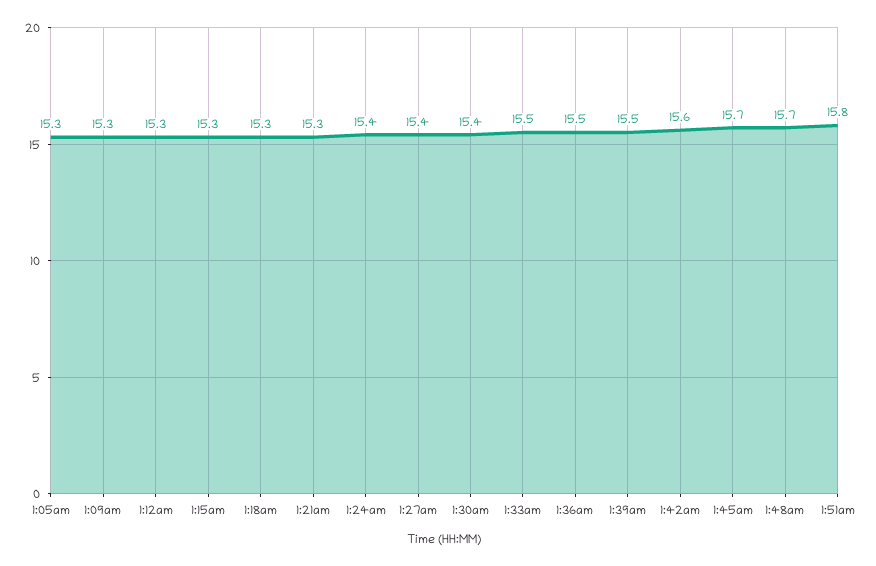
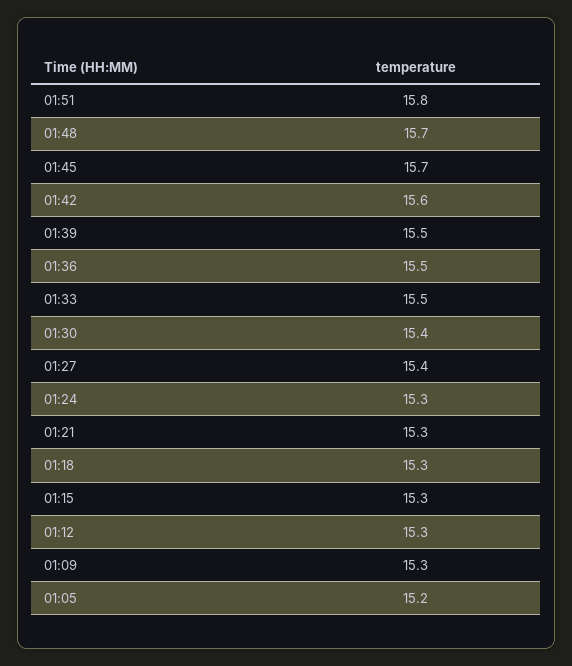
  {
-   "1:05am": 15.3,
+   "1:05am": 15.2,
    "1:09am": 15.3,
    "1:12am": 15.3,
    "1:15am": 15.3,
    "1:18am": 15.3,
    "1:21am": 15.3,
-   "1:24am": 15.4,
+   "1:24am": 15.3,
    "1:27am": 15.4,
    "1:30am": 15.4,
    "1:33am": 15.5,
    "1:36am": 15.5,
    "1:39am": 15.5,
    "1:42am": 15.6,
    "1:45am": 15.7,
    "1:48am": 15.7,
    "1:51am": 15.8
  }

